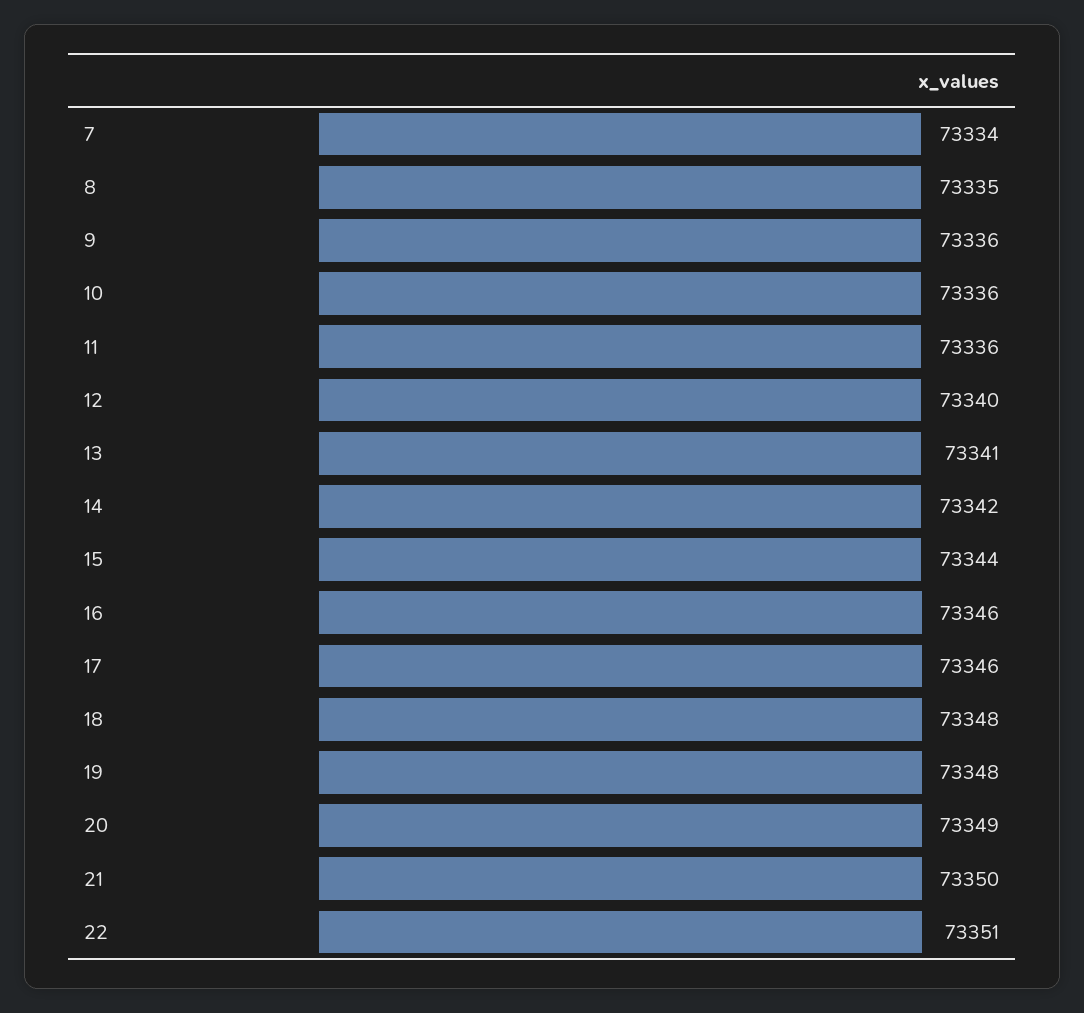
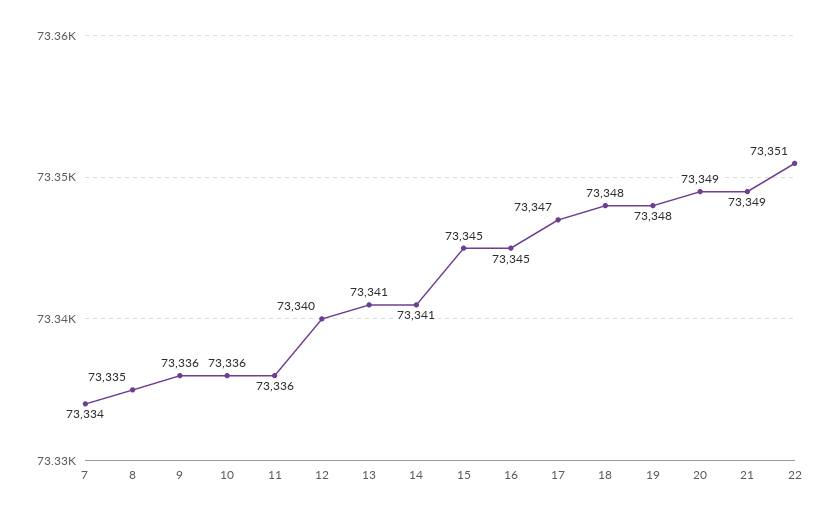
  {
    "7": 73334,
    "8": 73335,
    "9": 73336,
    "10": 73336,
    "11": 73336,
    "12": 73340,
    "13": 73341,
-   "14": 73342,
+   "14": 73341,
-   "15": 73344,
+   "15": 73345,
-   "16": 73346,
+   "16": 73345,
-   "17": 73346,
+   "17": 73347,
    "18": 73348,
    "19": 73348,
    "20": 73349,
-   "21": 73350,
+   "21": 73349,
    "22": 73351
  }

